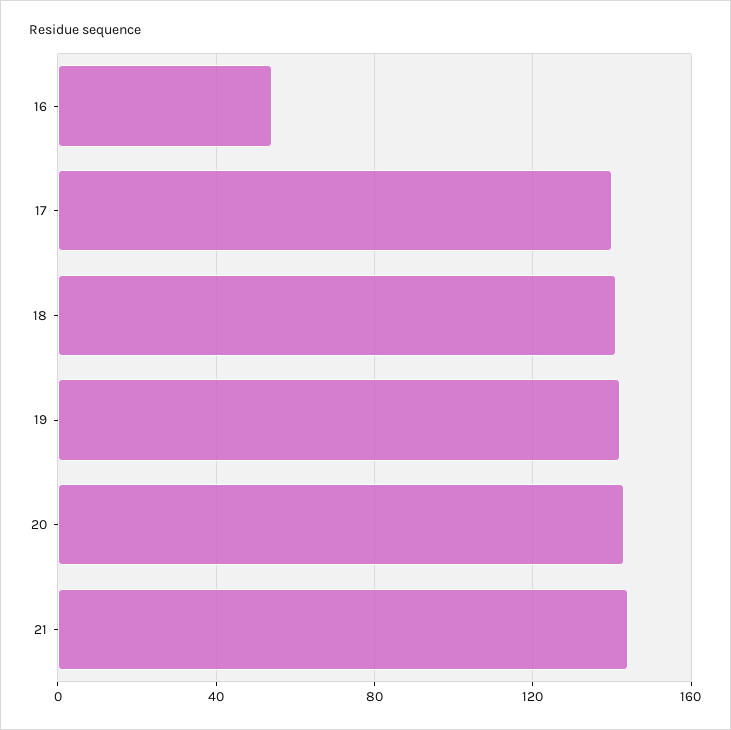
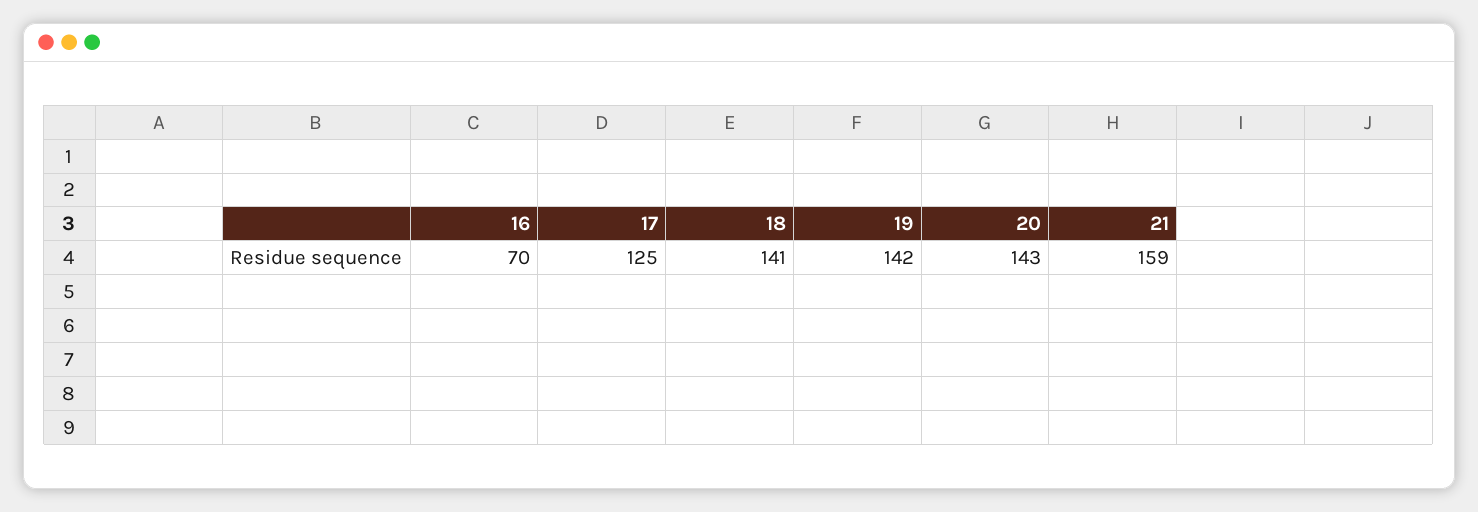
  {
-   "16": 55,
+   "16": 70,
-   "17": 140,
+   "17": 125,
    "18": 141,
    "19": 142,
    "20": 143,
-   "21": 145
+   "21": 159
  }

